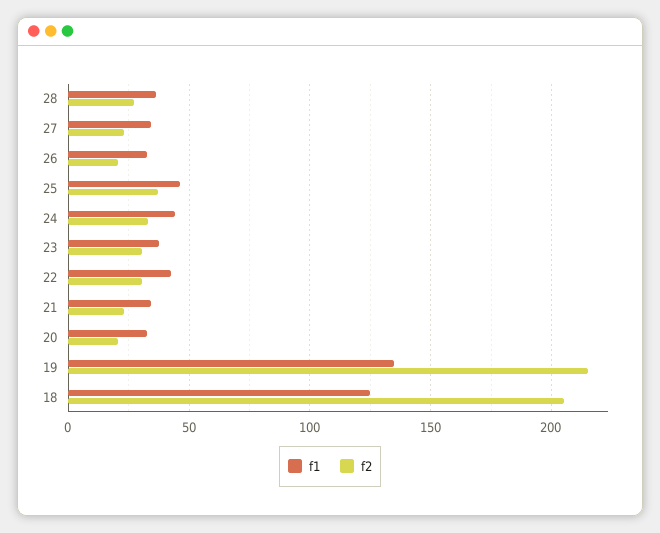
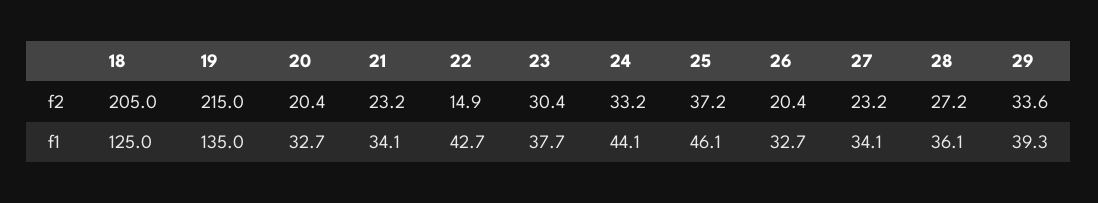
  {
    "f1": {
      "28": 36.1,
      "27": 34.1,
      "26": 32.7,
      "25": 46.1,
      "24": 44.1,
      "23": 37.7,
      "22": 42.7,
      "21": 34.1,
      "20": 32.7,
      "19": 135,
-     "18": 125
+     "18": 125,
+     "29": 39.3
    },
    "f2": {
      "28": 27.2,
      "27": 23.2,
      "26": 20.4,
      "25": 37.2,
      "24": 33.2,
      "23": 30.4,
-     "22": 30,
+     "22": 14.9,
      "21": 23.2,
      "20": 20.4,
      "19": 215,
-     "18": 205
+     "18": 205,
+     "29": 33.6
    }
  }

